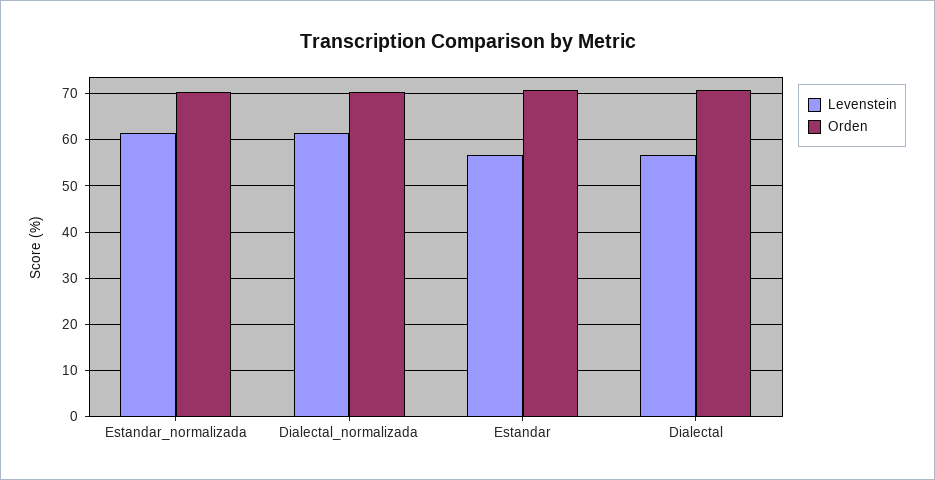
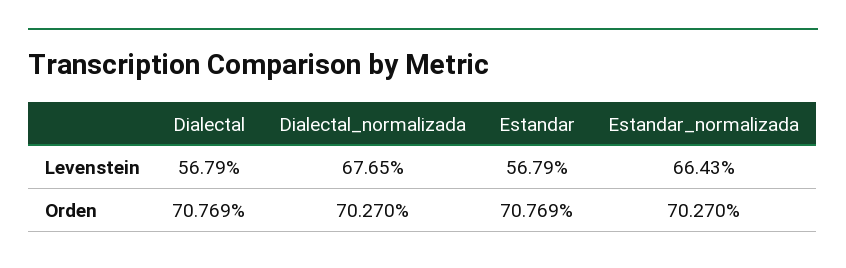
  {
    "Levenstein": {
-     "Estandar_normalizada": 62,
+     "Estandar_normalizada": 66.43,
-     "Dialectal_normalizada": 62,
+     "Dialectal_normalizada": 67.65,
      "Estandar": 56.79,
      "Dialectal": 56.79
    },
    "Orden": {
      "Estandar_normalizada": 70.27,
      "Dialectal_normalizada": 70.27,
      "Estandar": 70.769,
      "Dialectal": 70.769
    }
  }

